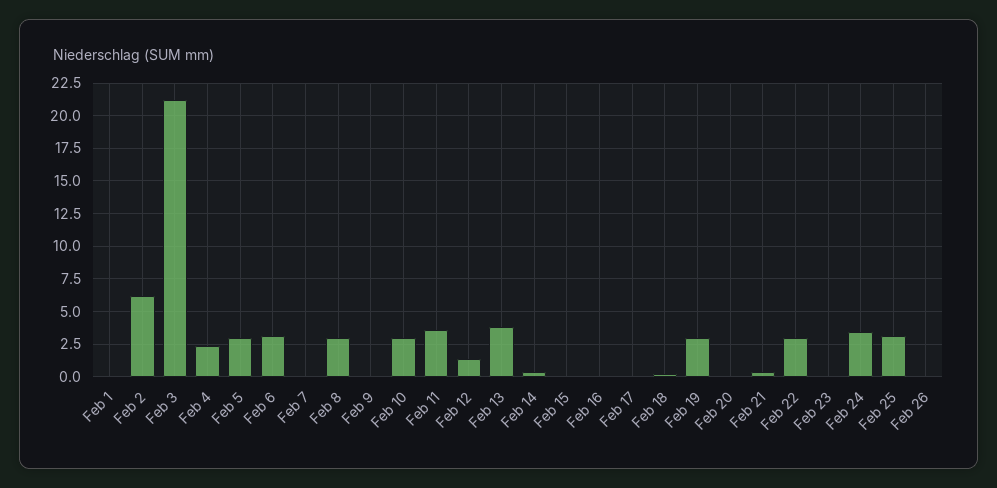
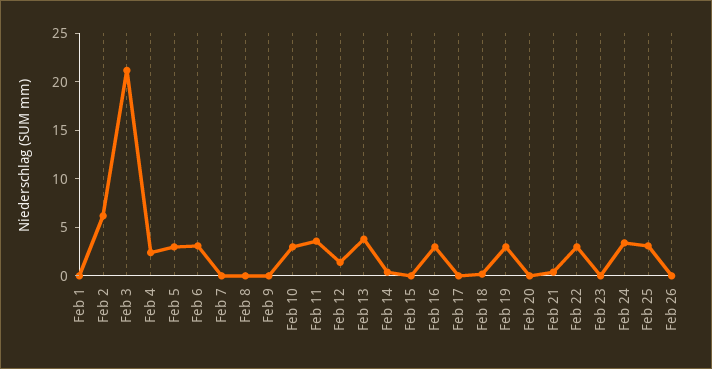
  {
    "Feb 1": 0,
    "Feb 2": 6,
    "Feb 3": 21,
    "Feb 4": 2.5,
    "Feb 5": 3,
    "Feb 6": 3,
    "Feb 7": 0,
-   "Feb 8": 3,
+   "Feb 8": 0,
    "Feb 9": 0,
    "Feb 10": 3,
    "Feb 11": 3.5,
    "Feb 12": 1.5,
    "Feb 13": 4,
    "Feb 14": 0.5,
    "Feb 15": 0,
-   "Feb 16": 0,
+   "Feb 16": 3,
    "Feb 17": 0,
    "Feb 18": 0,
    "Feb 19": 3,
    "Feb 20": 0,
    "Feb 21": 0.5,
    "Feb 22": 3,
    "Feb 23": 0,
    "Feb 24": 3.5,
    "Feb 25": 3,
    "Feb 26": 0
  }

